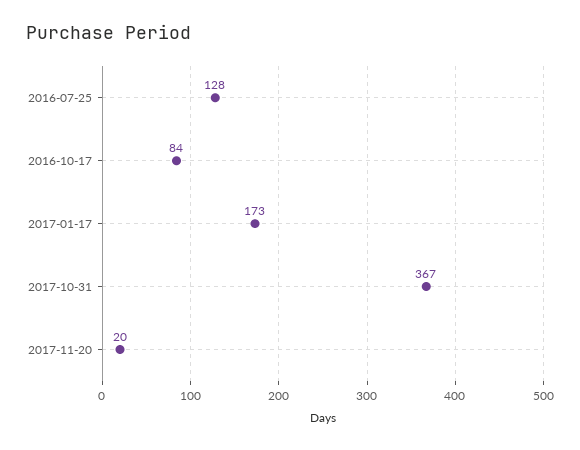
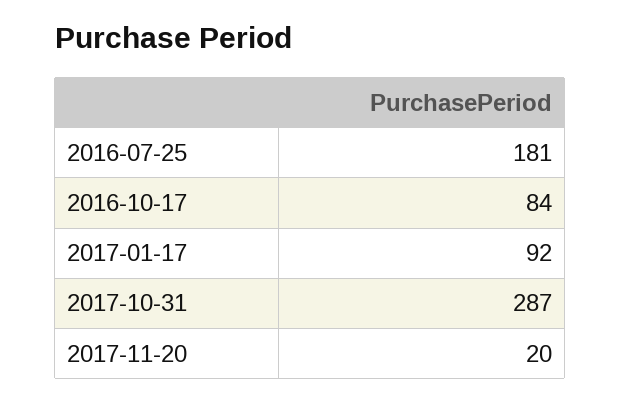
  {
-   "2016-07-25": 128,
+   "2016-07-25": 181,
    "2016-10-17": 84,
-   "2017-01-17": 173,
+   "2017-01-17": 92,
-   "2017-10-31": 367,
+   "2017-10-31": 287,
    "2017-11-20": 20
  }

